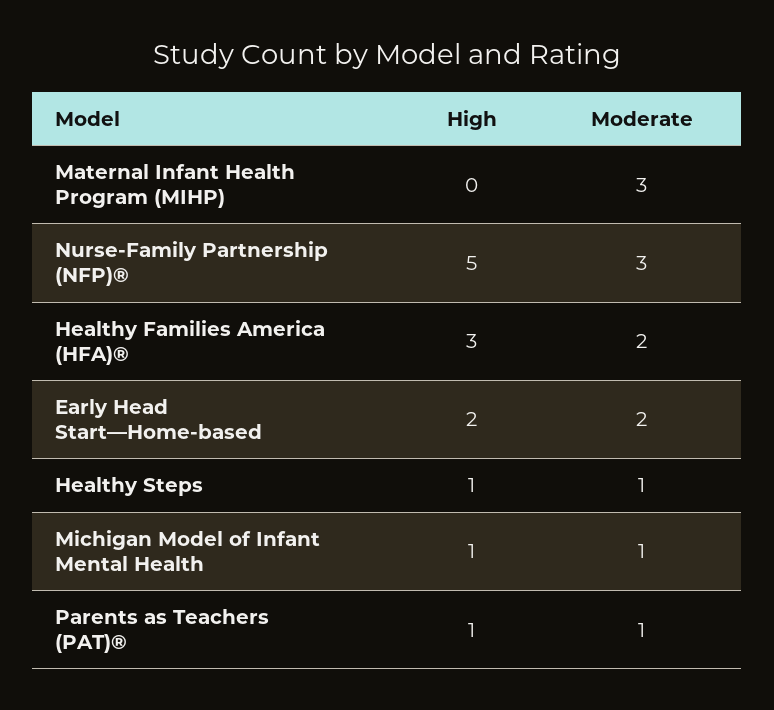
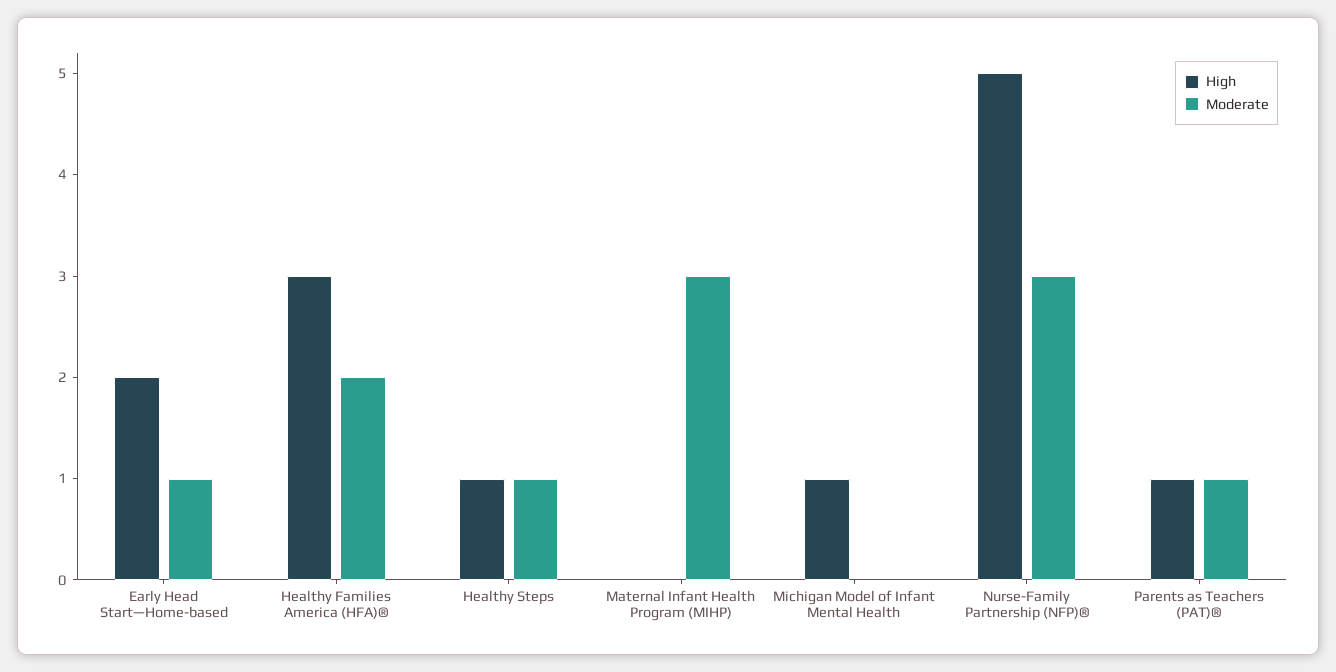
  {
    "High": {
      "Maternal Infant Health Program (MIHP)": 0,
      "Nurse-Family Partnership (NFP)®": 5,
      "Healthy Families America (HFA)®": 3,
      "Early Head Start—Home-based": 2,
      "Healthy Steps": 1,
      "Michigan Model of Infant Mental Health": 1,
      "Parents as Teachers (PAT)®": 1
    },
    "Moderate": {
      "Maternal Infant Health Program (MIHP)": 3,
      "Nurse-Family Partnership (NFP)®": 3,
      "Healthy Families America (HFA)®": 2,
-     "Early Head Start—Home-based": 2,
+     "Early Head Start—Home-based": 1,
      "Healthy Steps": 1,
-     "Michigan Model of Infant Mental Health": 1,
+     "Michigan Model of Infant Mental Health": 0,
      "Parents as Teachers (PAT)®": 1
    }
  }

